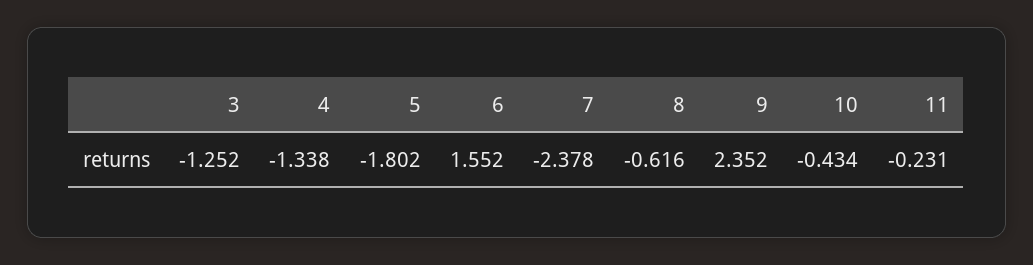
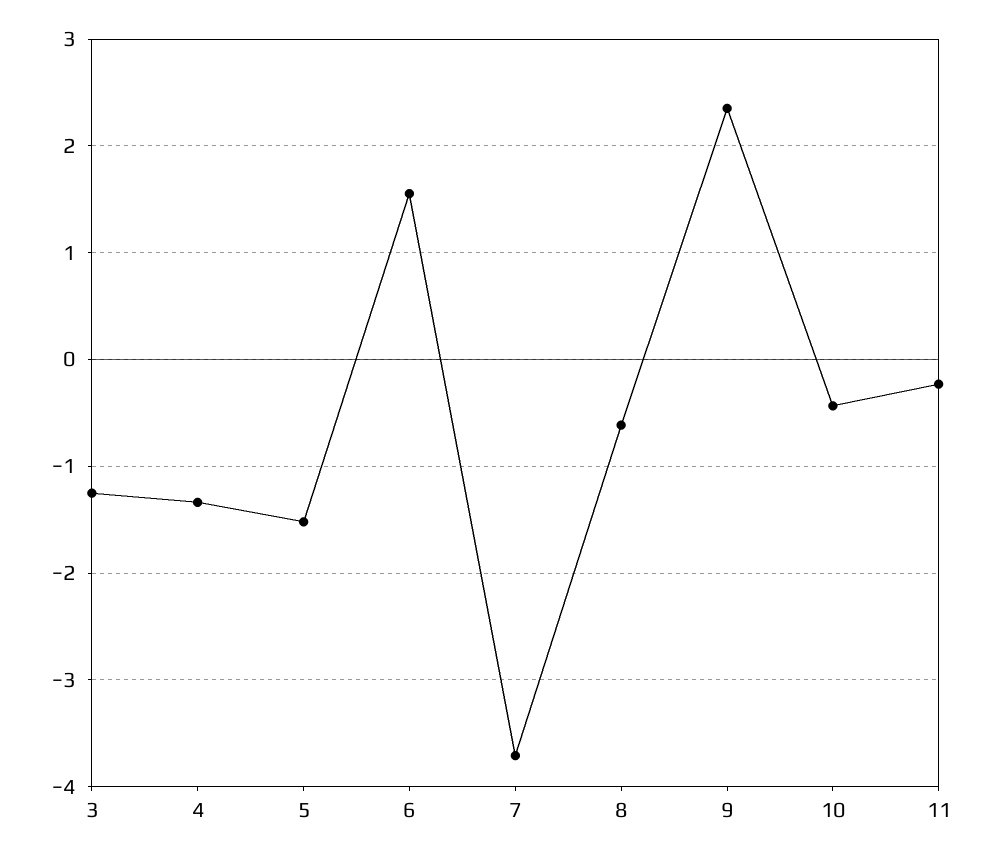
  {
    "3": -1.252,
    "4": -1.338,
-   "5": -1.802,
+   "5": -1.5,
    "6": 1.552,
-   "7": -2.378,
+   "7": -3.7,
    "8": -0.616,
    "9": 2.352,
    "10": -0.434,
    "11": -0.231
  }

